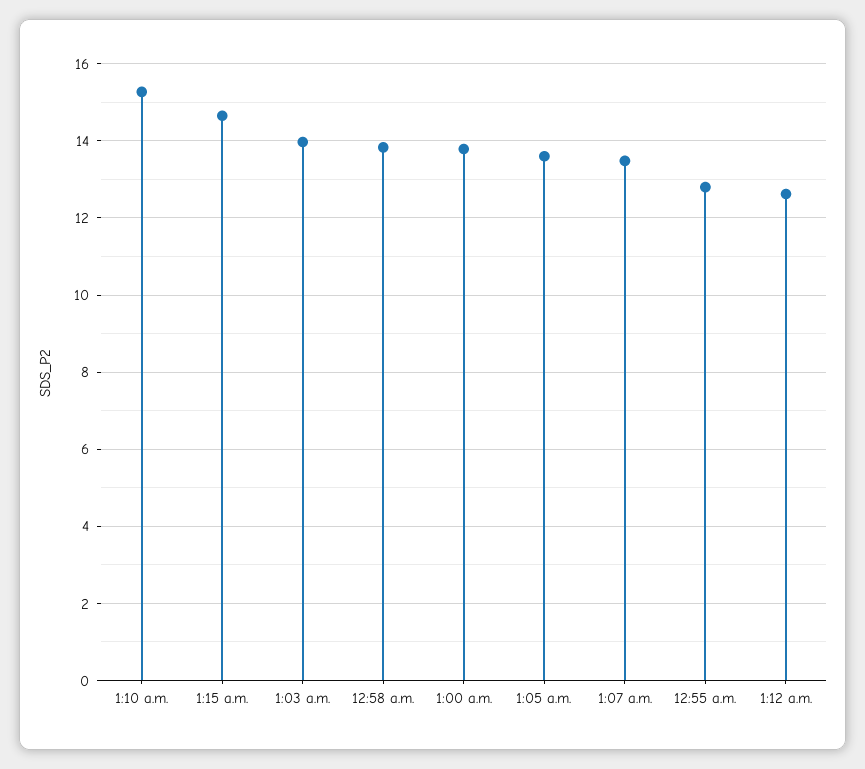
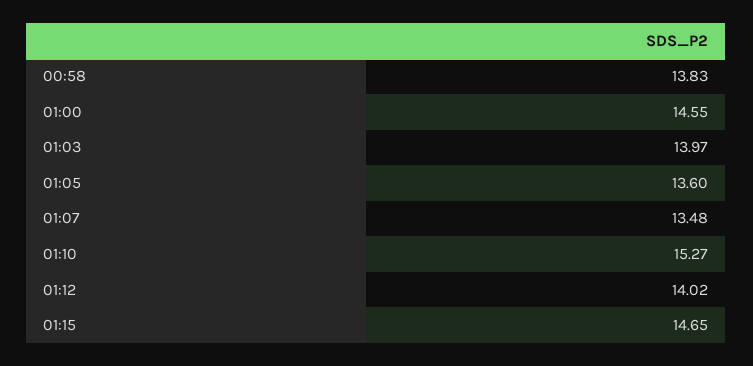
  {
    "1:10 a.m.": 15.27,
    "1:15 a.m.": 14.65,
    "1:03 a.m.": 13.97,
    "12:58 a.m.": 13.83,
-   "1:00 a.m.": 13.8,
+   "1:00 a.m.": 14.55,
    "1:05 a.m.": 13.6,
    "1:07 a.m.": 13.48,
-   "12:55 a.m.": 12.8,
-   "1:12 a.m.": 12.6
+   "1:12 a.m.": 14.02
  }

